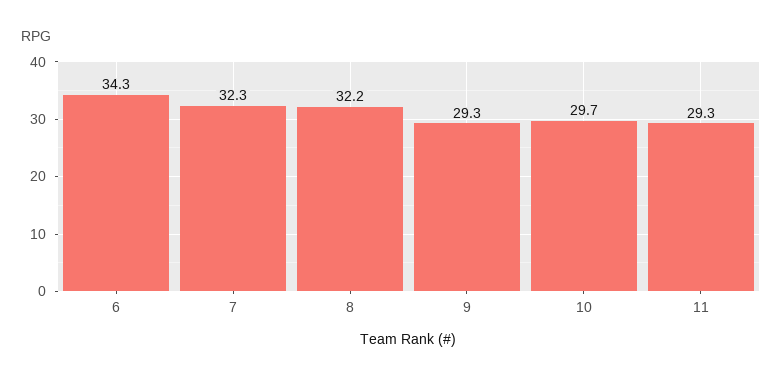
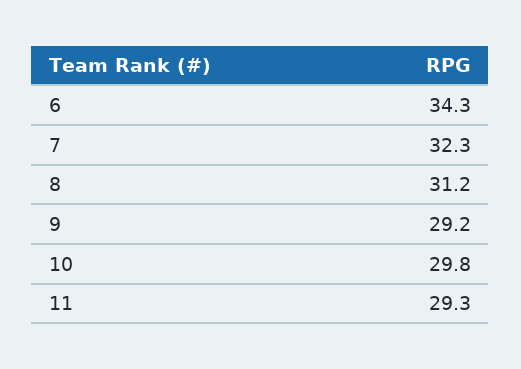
  {
    "6": 34.3,
    "7": 32.3,
-   "8": 32.2,
+   "8": 31.2,
-   "9": 29.3,
+   "9": 29.2,
-   "10": 29.7,
+   "10": 29.8,
    "11": 29.3
  }

